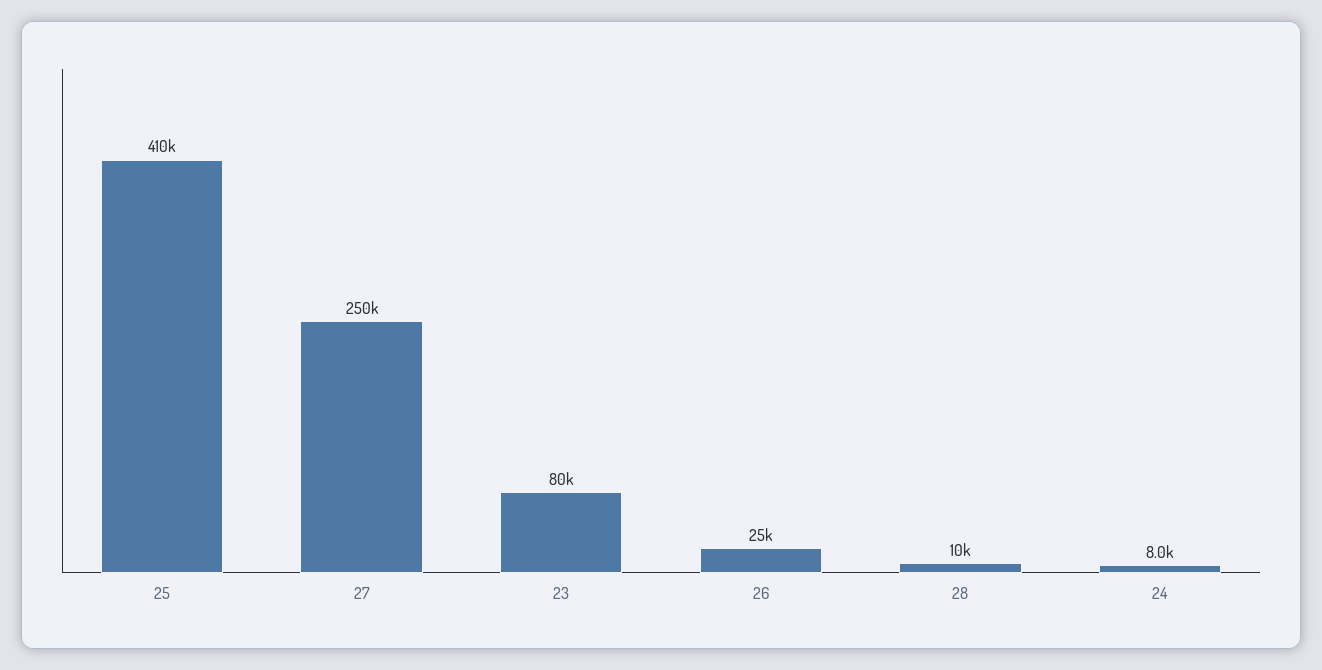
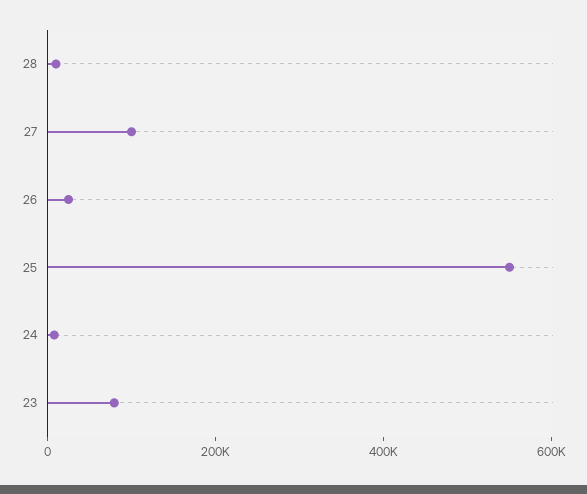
  {
-   "25": 410000,
+   "25": 550000,
-   "27": 250000,
+   "27": 100000,
    "23": 80000,
    "26": 25000,
    "28": 10000,
    "24": 8000
  }

